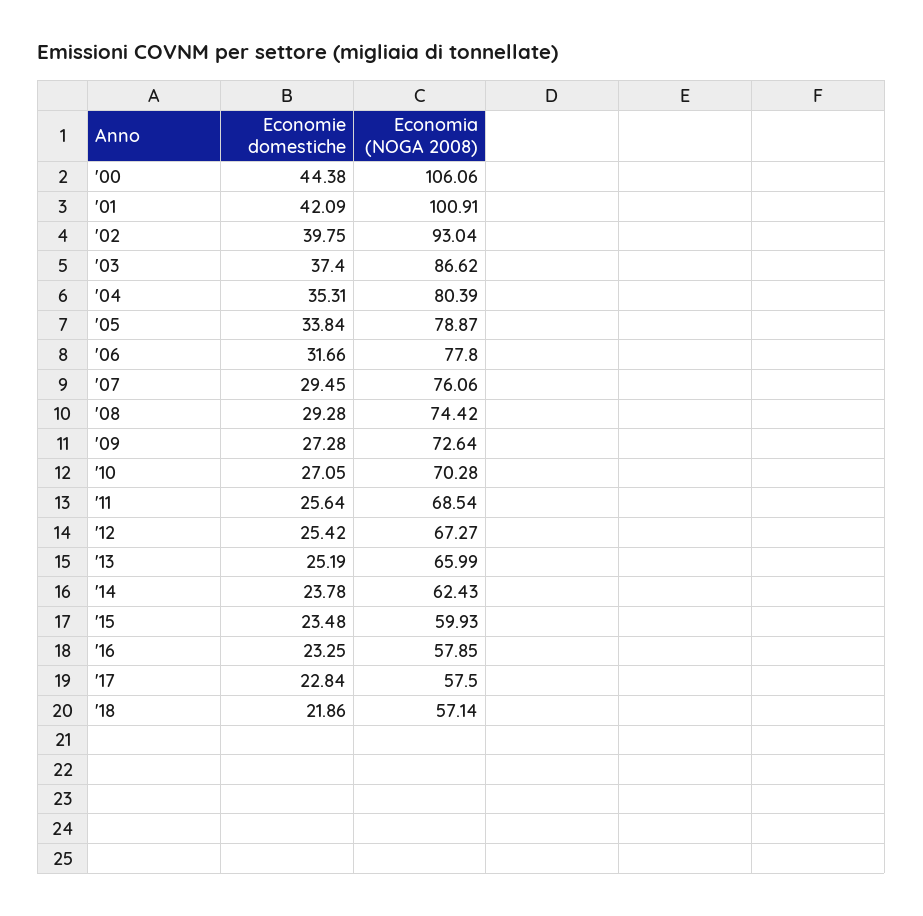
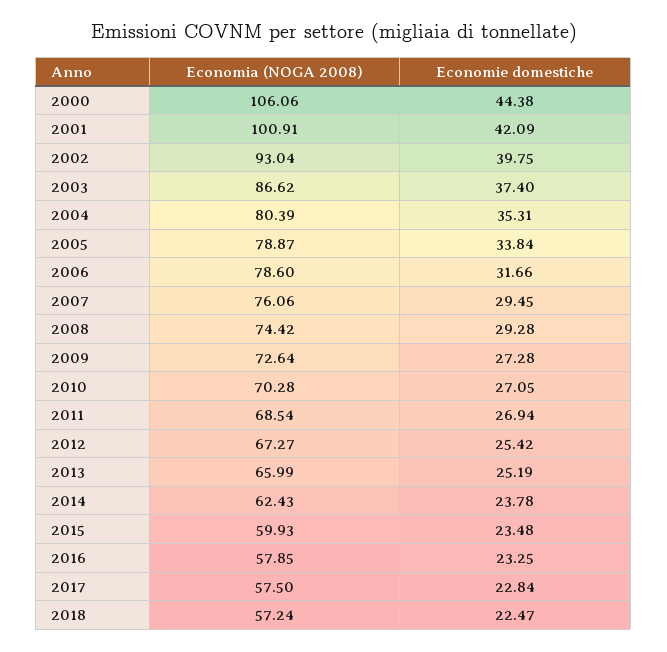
  {
    "Economie domestiche": {
      "'00": 44.38,
      "'01": 42.09,
      "'02": 39.75,
      "'03": 37.4,
      "'04": 35.31,
      "'05": 33.84,
      "'06": 31.66,
      "'07": 29.45,
      "'08": 29.28,
      "'09": 27.28,
      "'10": 27.05,
-     "'11": 25.64,
+     "'11": 26.94,
      "'12": 25.42,
      "'13": 25.19,
      "'14": 23.78,
      "'15": 23.48,
      "'16": 23.25,
      "'17": 22.84,
-     "'18": 21.86
+     "'18": 22.47
    },
    "Economia (NOGA 2008)": {
      "'00": 106.06,
      "'01": 100.91,
      "'02": 93.04,
      "'03": 86.62,
      "'04": 80.39,
      "'05": 78.87,
-     "'06": 77.8,
+     "'06": 78.6,
      "'07": 76.06,
      "'08": 74.42,
      "'09": 72.64,
      "'10": 70.28,
      "'11": 68.54,
      "'12": 67.27,
      "'13": 65.99,
      "'14": 62.43,
      "'15": 59.93,
      "'16": 57.85,
      "'17": 57.5,
-     "'18": 57.14
+     "'18": 57.24
    }
  }

